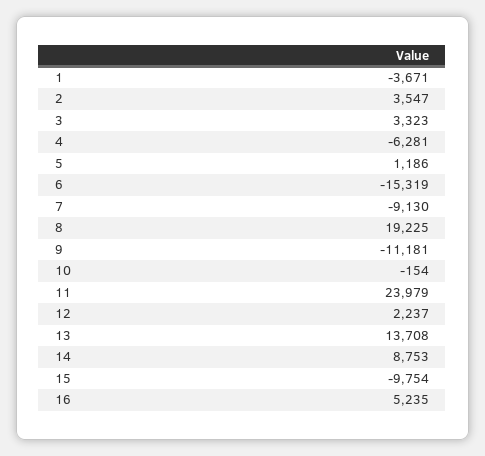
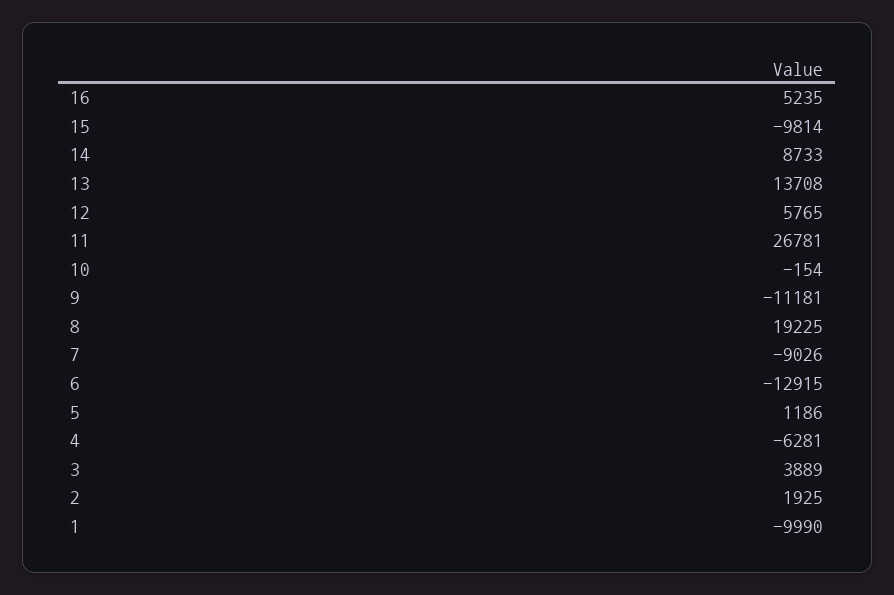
  {
-   "1": -3671,
+   "1": -9990,
-   "2": 3547,
+   "2": 1925,
-   "3": 3323,
+   "3": 3889,
    "4": -6281,
    "5": 1186,
-   "6": -15319,
+   "6": -12915,
-   "7": -9130,
+   "7": -9026,
    "8": 19225,
    "9": -11181,
    "10": -154,
-   "11": 23979,
+   "11": 26781,
-   "12": 2237,
+   "12": 5765,
    "13": 13708,
-   "14": 8753,
+   "14": 8733,
-   "15": -9754,
+   "15": -9814,
    "16": 5235
  }

